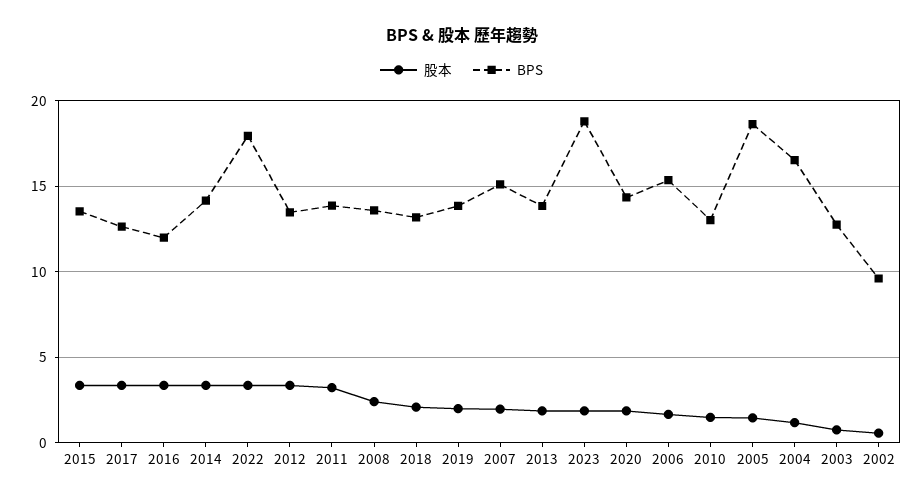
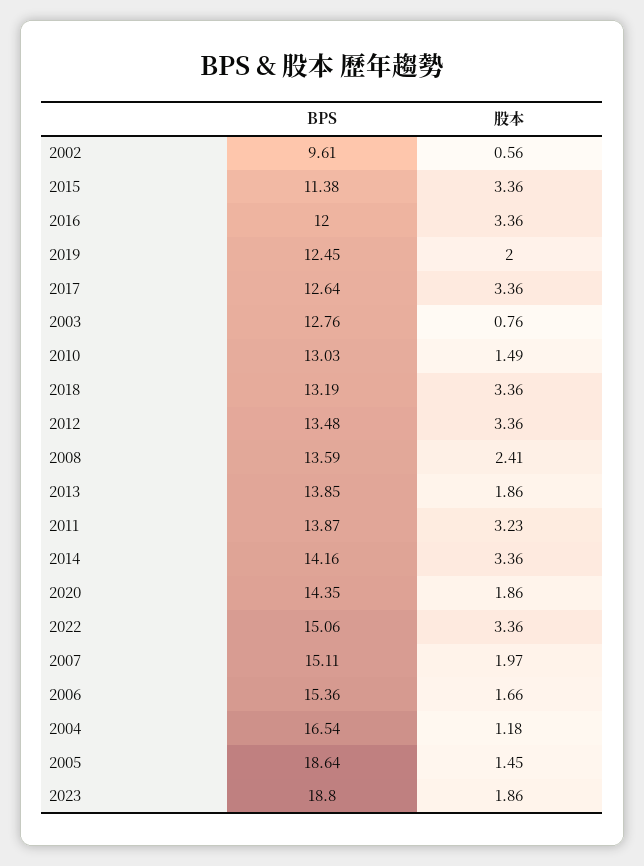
  {
    "股本": {
      "2015": 3.36,
      "2017": 3.36,
      "2016": 3.36,
      "2014": 3.36,
      "2022": 3.36,
      "2012": 3.36,
      "2011": 3.23,
      "2008": 2.41,
-     "2018": 2,
+     "2018": 3.36,
      "2019": 2,
      "2007": 1.97,
      "2013": 1.86,
      "2023": 1.86,
      "2020": 1.86,
      "2006": 1.66,
      "2010": 1.49,
      "2005": 1.45,
      "2004": 1.18,
      "2003": 0.76,
      "2002": 0.56
    },
    "BPS": {
-     "2015": 13.5,
+     "2015": 11.38,
      "2017": 12.64,
      "2016": 12,
      "2014": 14.16,
-     "2022": 18,
+     "2022": 15.06,
      "2012": 13.48,
      "2011": 13.87,
      "2008": 13.59,
      "2018": 13.19,
-     "2019": 14,
+     "2019": 12.45,
      "2007": 15.11,
      "2013": 13.85,
      "2023": 18.8,
      "2020": 14.35,
      "2006": 15.36,
      "2010": 13.03,
      "2005": 18.64,
      "2004": 16.54,
      "2003": 12.76,
      "2002": 9.61
    }
  }

